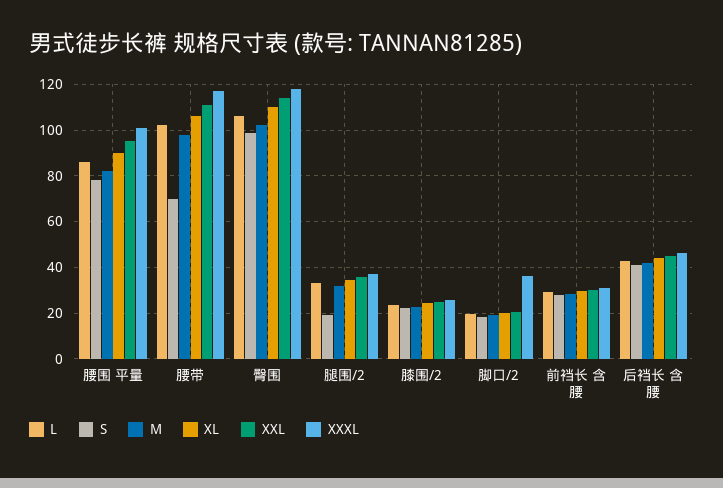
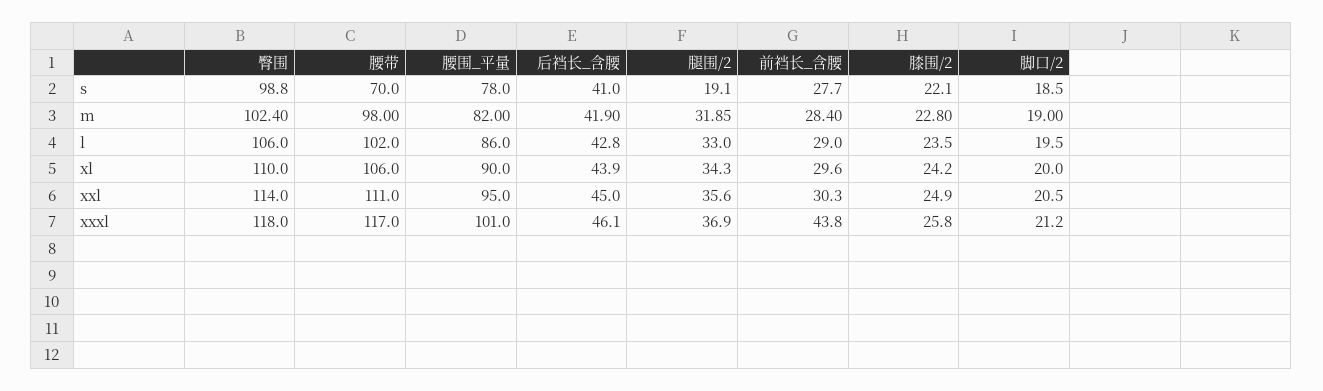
  {
    "L": {
      "腰围 平量": 86,
      "腰带": 102,
      "臀围": 106,
      "腿围/2": 33,
      "膝围/2": 23.5,
      "脚口/2": 19.5,
      "前裆长 含腰": 29,
      "后裆长 含腰": 42.8
    },
    "S": {
      "腰围 平量": 78,
      "腰带": 70,
      "臀围": 98.8,
      "腿围/2": 19.1,
      "膝围/2": 22.1,
      "脚口/2": 18.5,
      "前裆长 含腰": 27.7,
      "后裆长 含腰": 41
    },
    "M": {
      "腰围 平量": 82,
      "腰带": 98,
      "臀围": 102.4,
      "腿围/2": 31.85,
      "膝围/2": 22.8,
      "脚口/2": 19,
      "前裆长 含腰": 28.4,
      "后裆长 含腰": 41.9
    },
    "XL": {
      "腰围 平量": 90,
      "腰带": 106,
      "臀围": 110,
      "腿围/2": 34.3,
      "膝围/2": 24.2,
      "脚口/2": 20,
      "前裆长 含腰": 29.6,
      "后裆长 含腰": 43.9
    },
    "XXL": {
      "腰围 平量": 95,
      "腰带": 111,
      "臀围": 114,
      "腿围/2": 35.6,
      "膝围/2": 24.9,
      "脚口/2": 20.5,
      "前裆长 含腰": 30.3,
      "后裆长 含腰": 45
    },
    "XXXL": {
      "腰围 平量": 101,
      "腰带": 117,
      "臀围": 118,
      "腿围/2": 36.9,
      "膝围/2": 25.8,
-     "脚口/2": 35,
+     "脚口/2": 21.2,
-     "前裆长 含腰": 30,
+     "前裆长 含腰": 43.8,
      "后裆长 含腰": 46.1
    }
  }

